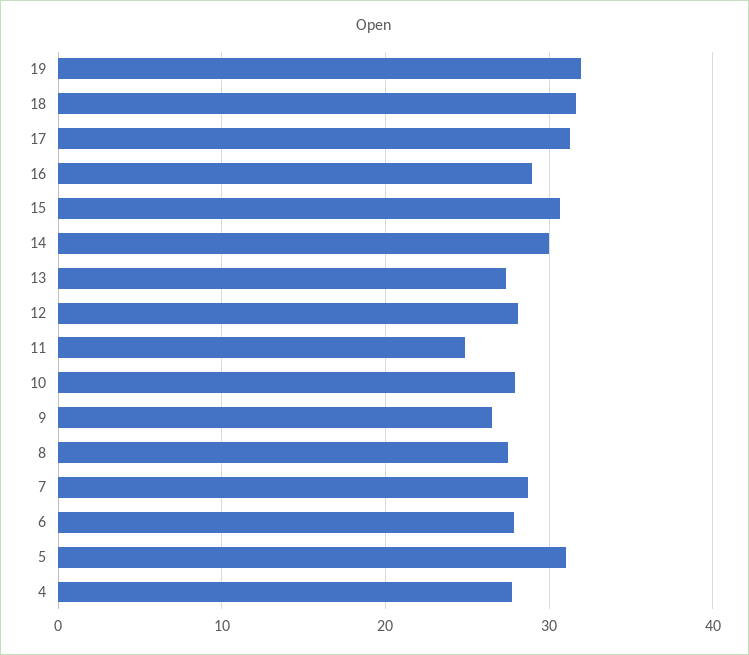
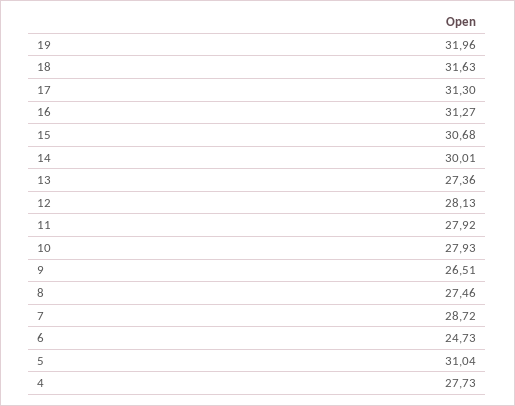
  {
    "19": 31.96,
    "18": 31.63,
    "17": 31.3,
-   "16": 29,
+   "16": 31.27,
    "15": 30.68,
    "14": 30.01,
    "13": 27.36,
    "12": 28.13,
-   "11": 25,
+   "11": 27.92,
    "10": 27.93,
    "9": 26.51,
    "8": 27.46,
    "7": 28.72,
-   "6": 28,
+   "6": 24.73,
    "5": 31.04,
    "4": 27.73
  }

